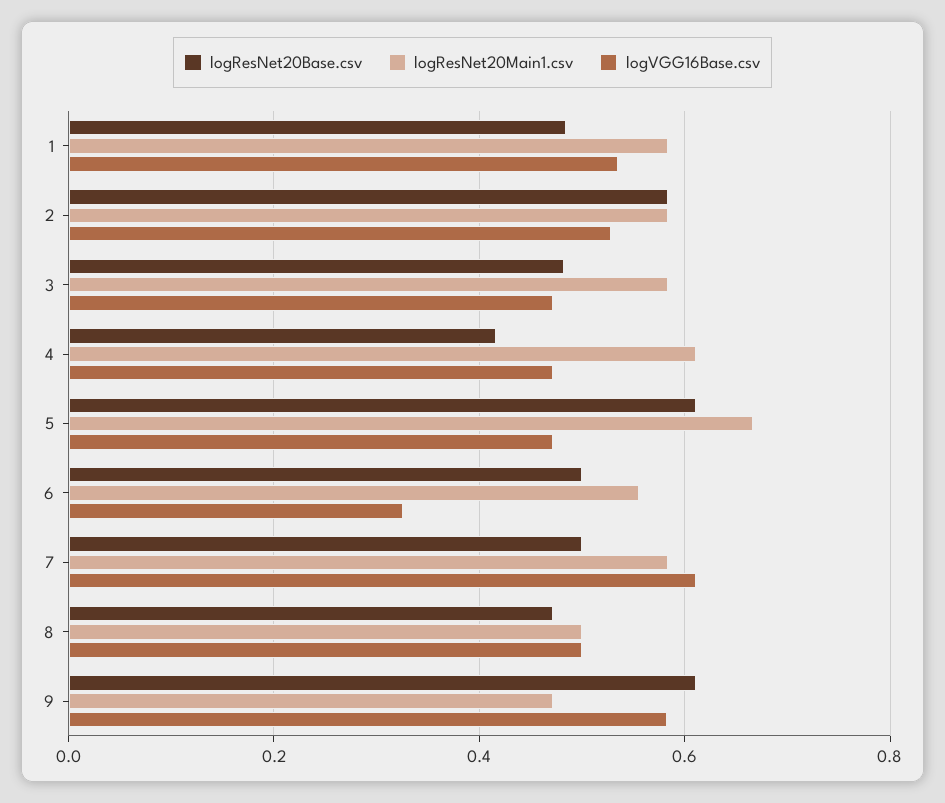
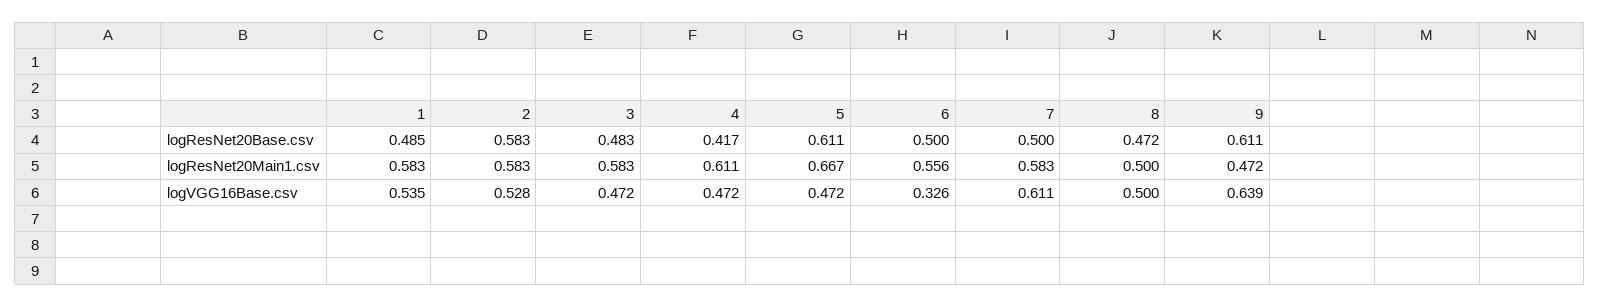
  {
    "logResNet20Base.csv": {
      "1": 0.485,
      "2": 0.583,
      "3": 0.483,
      "4": 0.417,
      "5": 0.611,
      "6": 0.5,
      "7": 0.5,
      "8": 0.472,
      "9": 0.611
    },
    "logResNet20Main1.csv": {
      "1": 0.583,
      "2": 0.583,
      "3": 0.583,
      "4": 0.611,
      "5": 0.667,
      "6": 0.556,
      "7": 0.583,
      "8": 0.5,
      "9": 0.472
    },
    "logVGG16Base.csv": {
      "1": 0.535,
      "2": 0.528,
      "3": 0.472,
      "4": 0.472,
      "5": 0.472,
      "6": 0.326,
      "7": 0.611,
      "8": 0.5,
-     "9": 0.58
+     "9": 0.639
    }
  }

